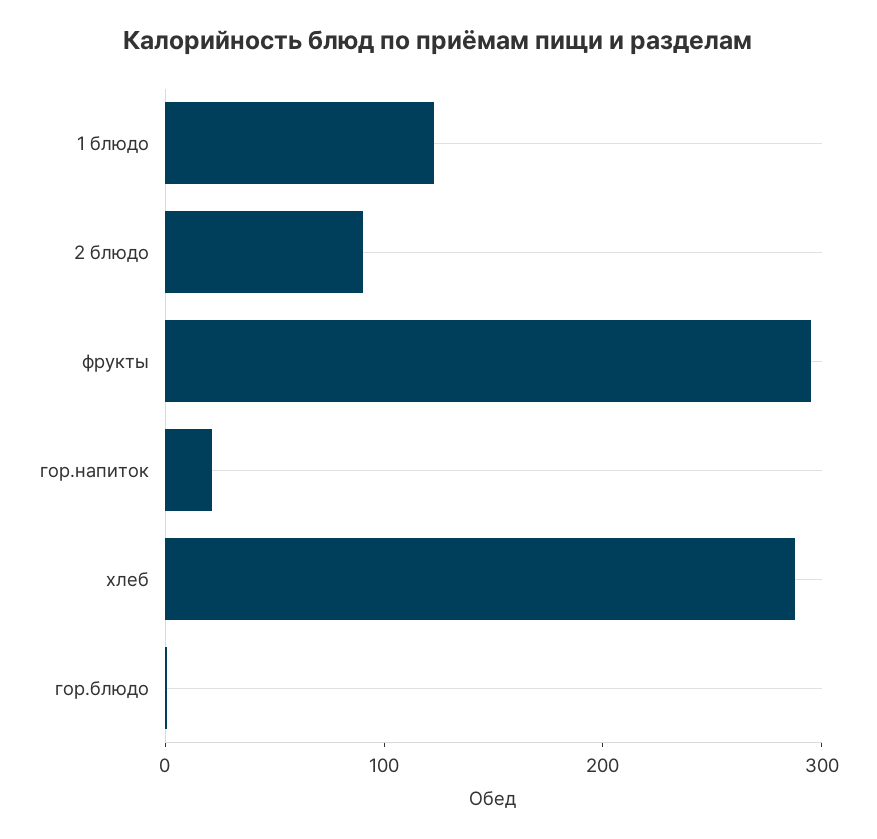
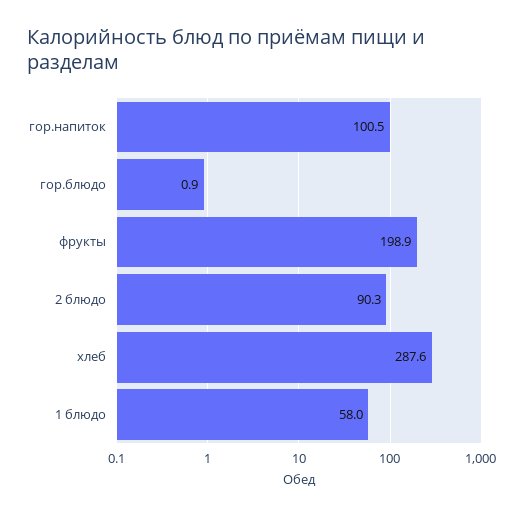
  {
-   "1 блюдо": 120,
+   "1 блюдо": 58,
    "2 блюдо": 90.3,
-   "фрукты": 300,
+   "фрукты": 198.9,
-   "гор.напиток": 20,
+   "гор.напиток": 100.5,
    "хлеб": 287.6,
    "гор.блюдо": 0.9
  }

